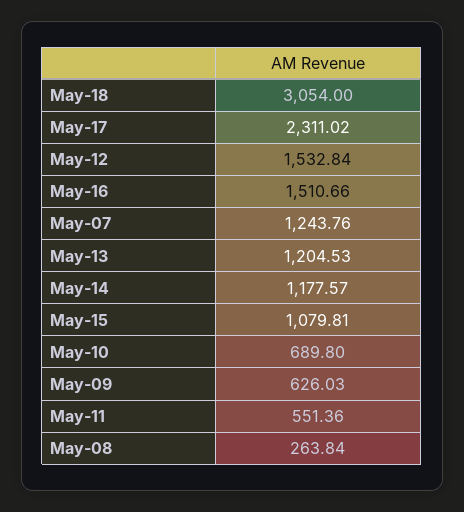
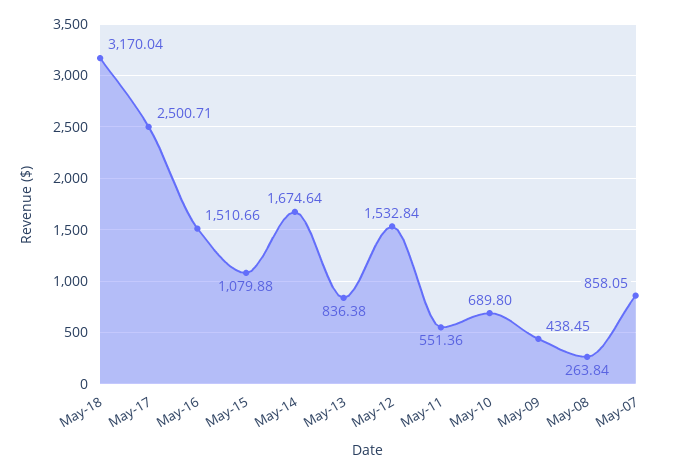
  {
-   "May-18": 3054,
+   "May-18": 3170.04,
-   "May-17": 2311.02,
+   "May-17": 2500.71,
    "May-12": 1532.84,
    "May-16": 1510.66,
-   "May-07": 1243.76,
+   "May-07": 858.05,
-   "May-13": 1204.53,
+   "May-13": 836.38,
-   "May-14": 1177.57,
+   "May-14": 1674.64,
-   "May-15": 1079.81,
+   "May-15": 1079.88,
    "May-10": 689.8,
-   "May-09": 626.03,
+   "May-09": 438.45,
    "May-11": 551.36,
    "May-08": 263.84
  }

